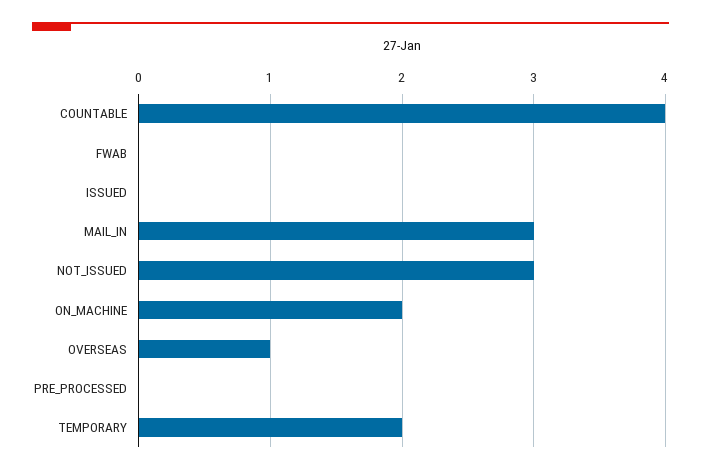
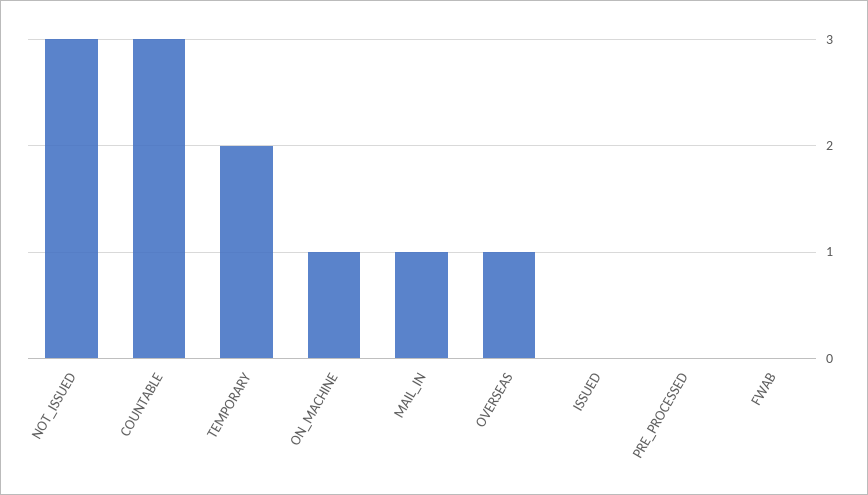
  {
-   "COUNTABLE": 4,
+   "COUNTABLE": 3,
    "FWAB": 0,
    "ISSUED": 0,
-   "MAIL_IN": 3,
+   "MAIL_IN": 1,
    "NOT_ISSUED": 3,
-   "ON_MACHINE": 2,
+   "ON_MACHINE": 1,
    "OVERSEAS": 1,
    "PRE_PROCESSED": 0,
    "TEMPORARY": 2
  }

